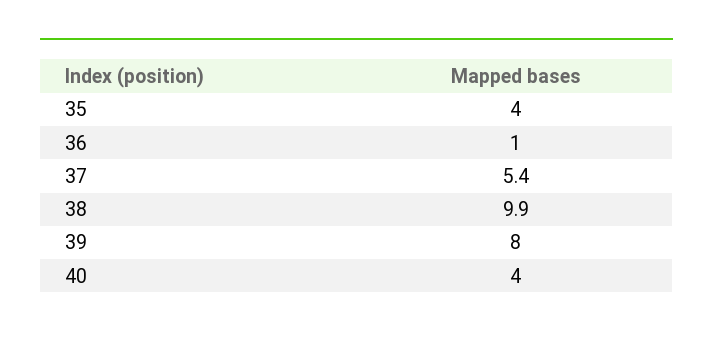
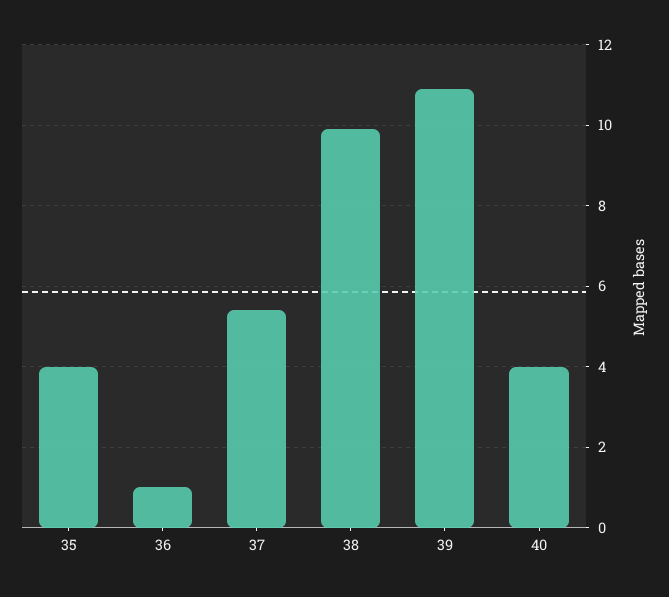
  {
    "35": 4,
    "36": 1,
    "37": 5.4,
    "38": 9.9,
-   "39": 8,
+   "39": 11,
    "40": 4
  }

